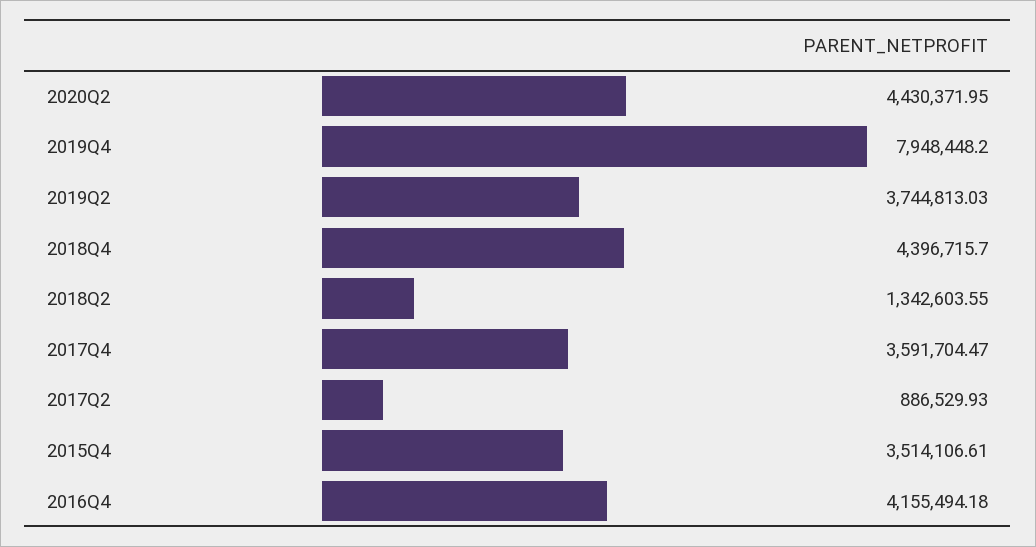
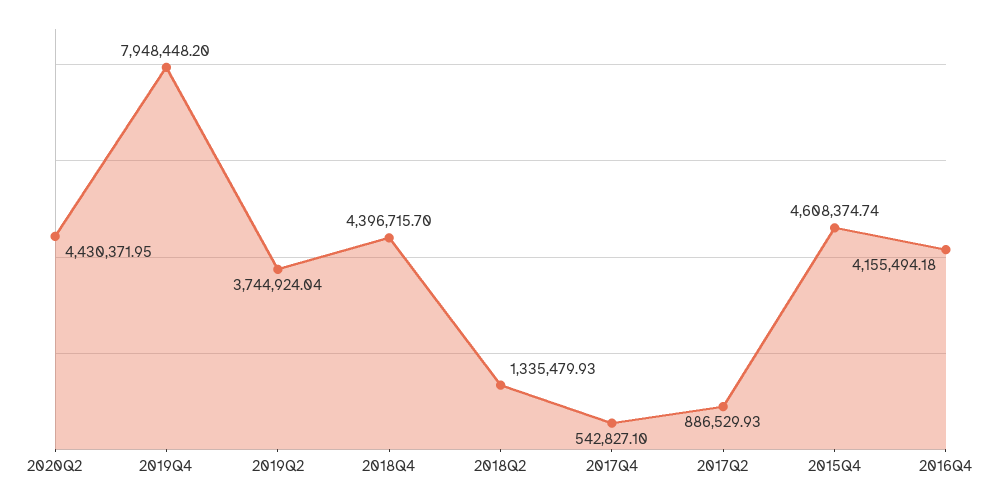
  {
    "2020Q2": 4430371.95,
    "2019Q4": 7948448.2,
-   "2019Q2": 3744813.03,
+   "2019Q2": 3744924.04,
    "2018Q4": 4396715.7,
-   "2018Q2": 1342603.55,
+   "2018Q2": 1335479.93,
-   "2017Q4": 3591704.47,
+   "2017Q4": 542827.1,
    "2017Q2": 886529.93,
-   "2015Q4": 3514106.61,
+   "2015Q4": 4608374.74,
    "2016Q4": 4155494.18
  }

